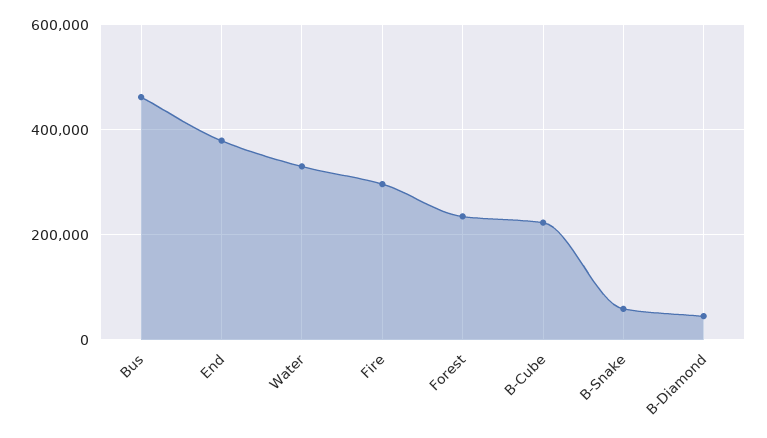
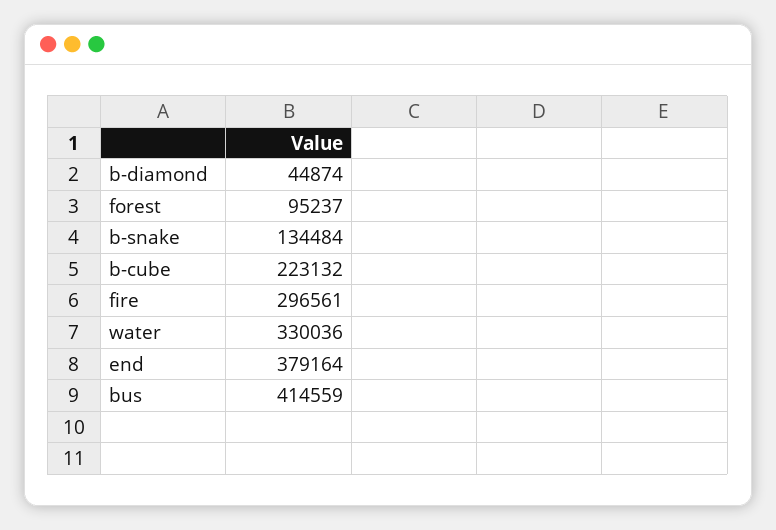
  {
-   "Bus": 460000,
+   "Bus": 414559,
    "End": 379164,
    "Water": 330036,
    "Fire": 296561,
-   "Forest": 240000,
+   "Forest": 95237,
    "B-Cube": 223132,
-   "B-Snake": 60000,
+   "B-Snake": 134484,
    "B-Diamond": 44874
  }

